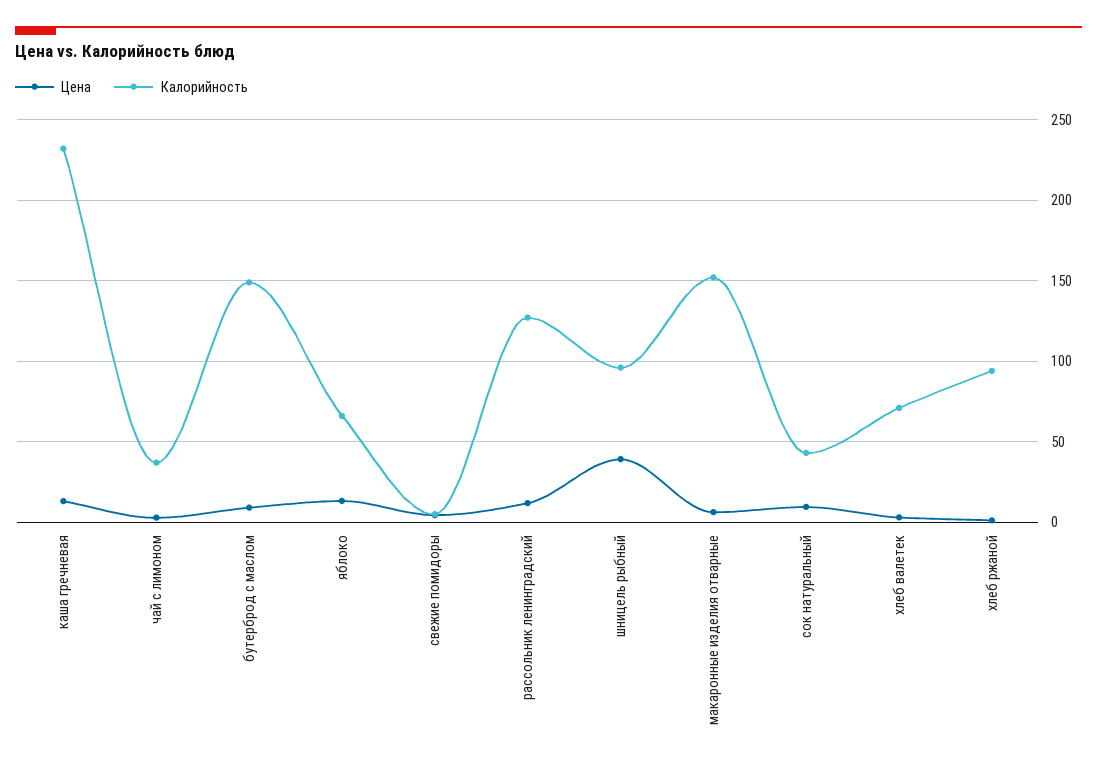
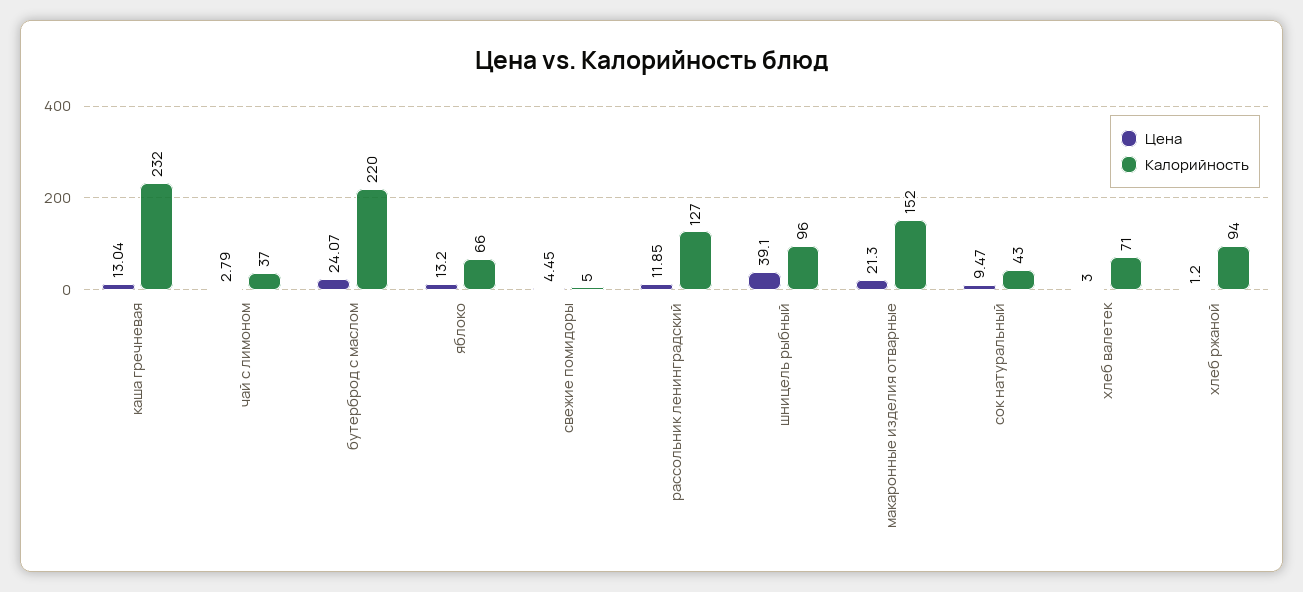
  {
    "Цена": {
      "каша гречневая": 13.04,
      "чай с лимоном": 2.79,
-     "бутерброд с маслом": 10,
+     "бутерброд с маслом": 24.07,
      "яблоко": 13.2,
      "свежие помидоры": 4.45,
      "рассольник ленинградский": 11.85,
      "шницель рыбный": 39.1,
-     "макаронные изделия отварные": 5,
+     "макаронные изделия отварные": 21.3,
      "сок натуральный": 9.47,
      "хлеб валетек": 3,
      "хлеб ржаной": 1.2
    },
    "Калорийность": {
      "каша гречневая": 232,
      "чай с лимоном": 37,
-     "бутерброд с маслом": 150,
+     "бутерброд с маслом": 220,
      "яблоко": 66,
      "свежие помидоры": 5,
      "рассольник ленинградский": 127,
      "шницель рыбный": 96,
      "макаронные изделия отварные": 152,
      "сок натуральный": 43,
      "хлеб валетек": 71,
      "хлеб ржаной": 94
    }
  }

